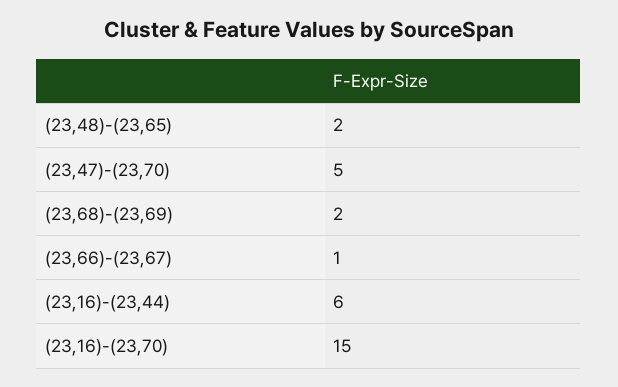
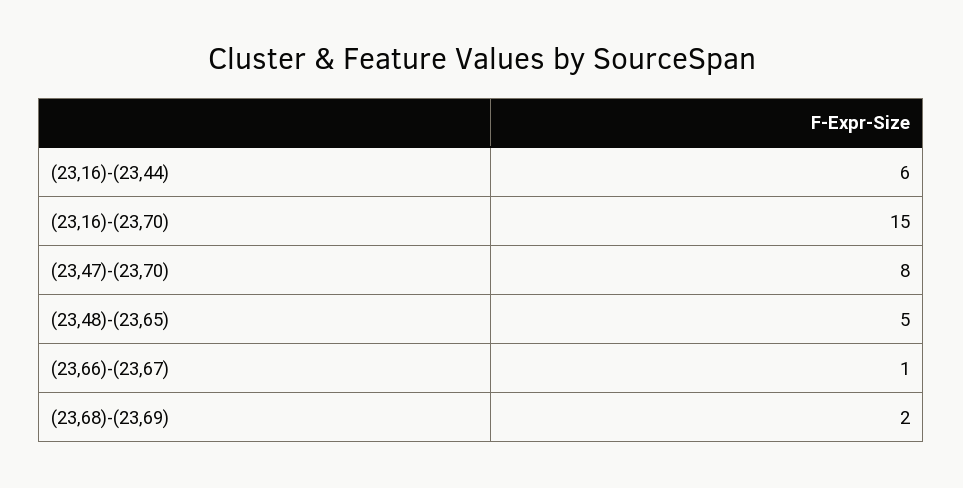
  {
-   "(23,48)-(23,65)": 2,
+   "(23,48)-(23,65)": 5,
-   "(23,47)-(23,70)": 5,
+   "(23,47)-(23,70)": 8,
    "(23,68)-(23,69)": 2,
    "(23,66)-(23,67)": 1,
    "(23,16)-(23,44)": 6,
    "(23,16)-(23,70)": 15
  }

